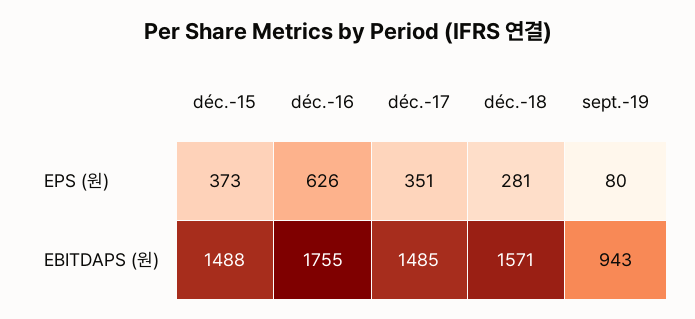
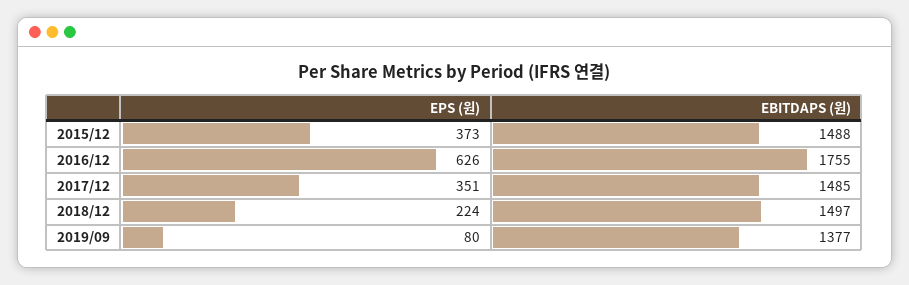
  {
    "déc.-15": {
      "EPS (원)": 373,
      "EBITDAPS (원)": 1488
    },
    "déc.-16": {
      "EPS (원)": 626,
      "EBITDAPS (원)": 1755
    },
    "déc.-17": {
      "EPS (원)": 351,
      "EBITDAPS (원)": 1485
    },
    "déc.-18": {
-     "EPS (원)": 281,
+     "EPS (원)": 224,
-     "EBITDAPS (원)": 1571
+     "EBITDAPS (원)": 1497
    },
    "sept.-19": {
      "EPS (원)": 80,
-     "EBITDAPS (원)": 943
+     "EBITDAPS (원)": 1377
    }
  }

